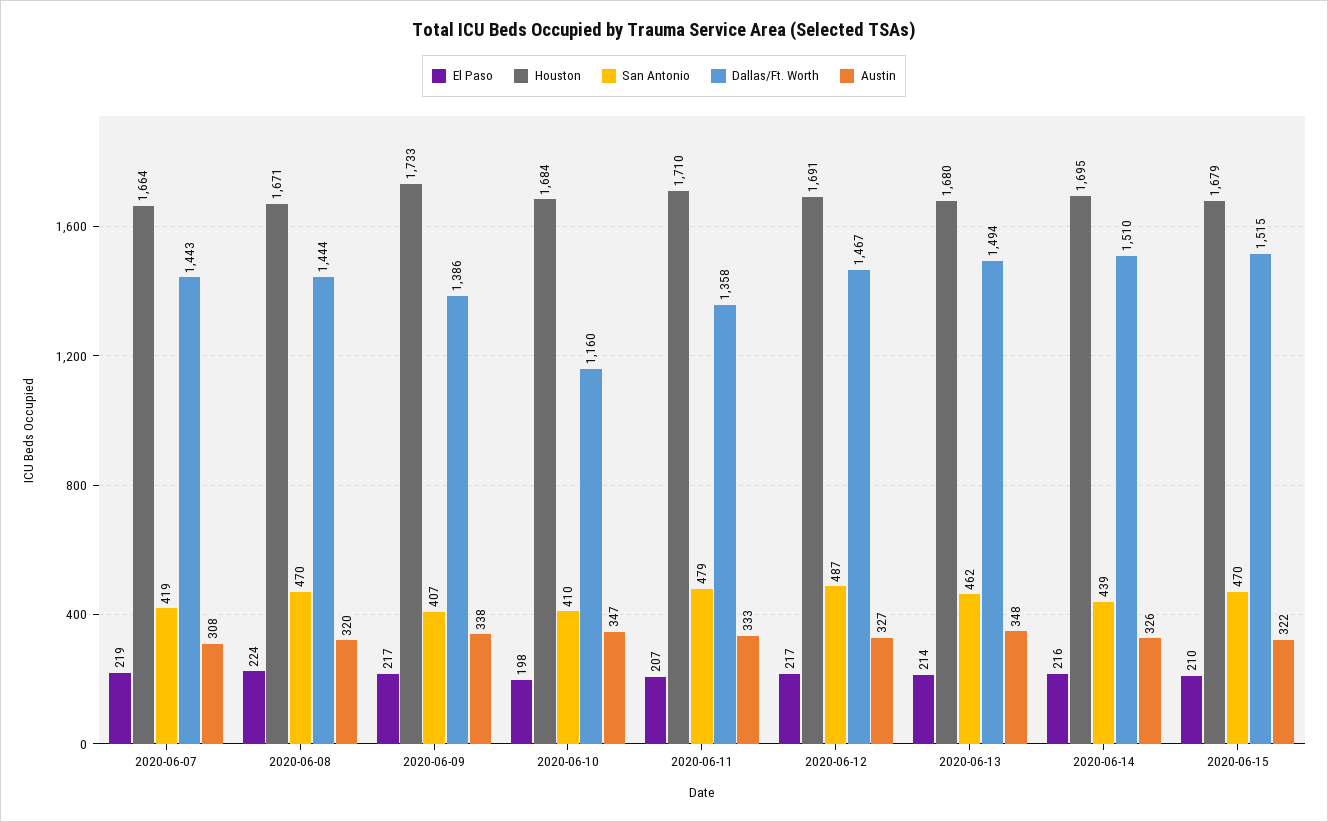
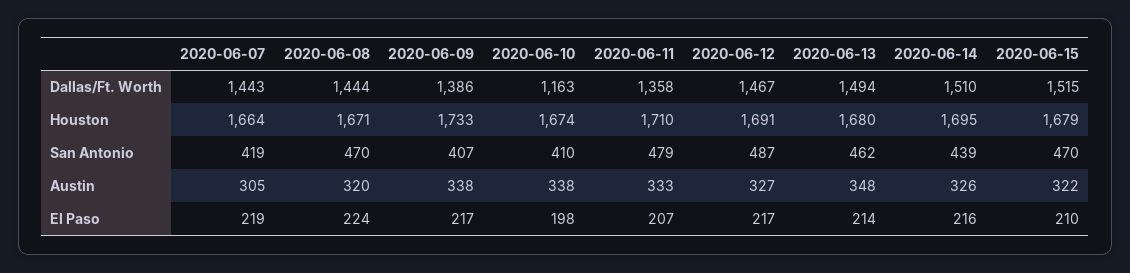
  {
    "El Paso": {
      "2020-06-07": 219,
      "2020-06-08": 224,
      "2020-06-09": 217,
      "2020-06-10": 198,
      "2020-06-11": 207,
      "2020-06-12": 217,
      "2020-06-13": 214,
      "2020-06-14": 216,
      "2020-06-15": 210
    },
    "Houston": {
      "2020-06-07": 1664,
      "2020-06-08": 1671,
      "2020-06-09": 1733,
-     "2020-06-10": 1684,
+     "2020-06-10": 1674,
      "2020-06-11": 1710,
      "2020-06-12": 1691,
      "2020-06-13": 1680,
      "2020-06-14": 1695,
      "2020-06-15": 1679
    },
    "San Antonio": {
      "2020-06-07": 419,
      "2020-06-08": 470,
      "2020-06-09": 407,
      "2020-06-10": 410,
      "2020-06-11": 479,
      "2020-06-12": 487,
      "2020-06-13": 462,
      "2020-06-14": 439,
      "2020-06-15": 470
    },
    "Dallas/Ft. Worth": {
      "2020-06-07": 1443,
      "2020-06-08": 1444,
      "2020-06-09": 1386,
-     "2020-06-10": 1160,
+     "2020-06-10": 1163,
      "2020-06-11": 1358,
      "2020-06-12": 1467,
      "2020-06-13": 1494,
      "2020-06-14": 1510,
      "2020-06-15": 1515
    },
    "Austin": {
-     "2020-06-07": 308,
+     "2020-06-07": 305,
      "2020-06-08": 320,
      "2020-06-09": 338,
-     "2020-06-10": 347,
+     "2020-06-10": 338,
      "2020-06-11": 333,
      "2020-06-12": 327,
      "2020-06-13": 348,
      "2020-06-14": 326,
      "2020-06-15": 322
    }
  }

